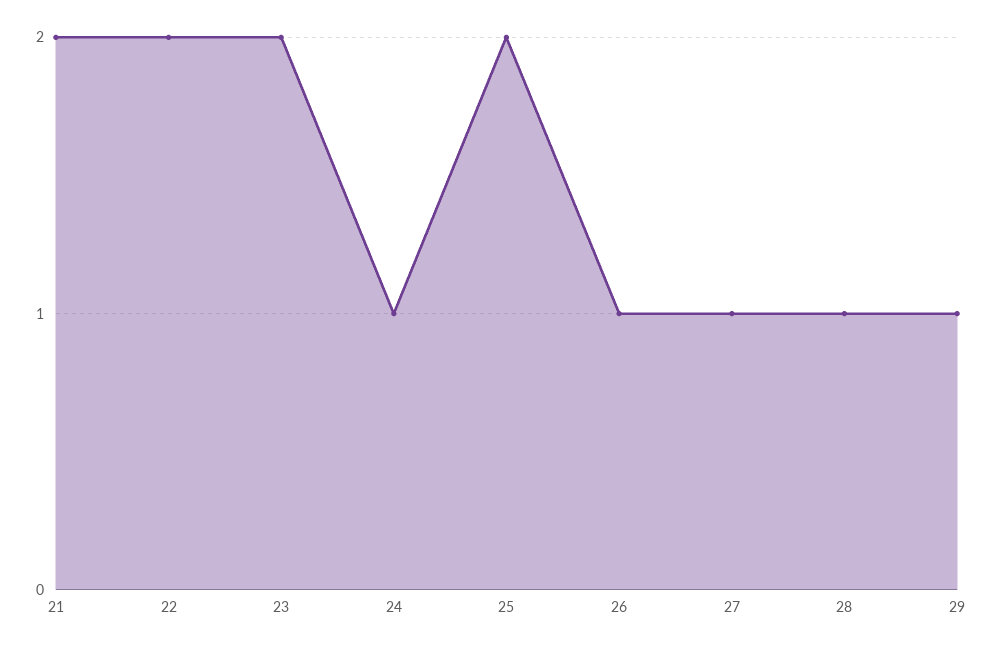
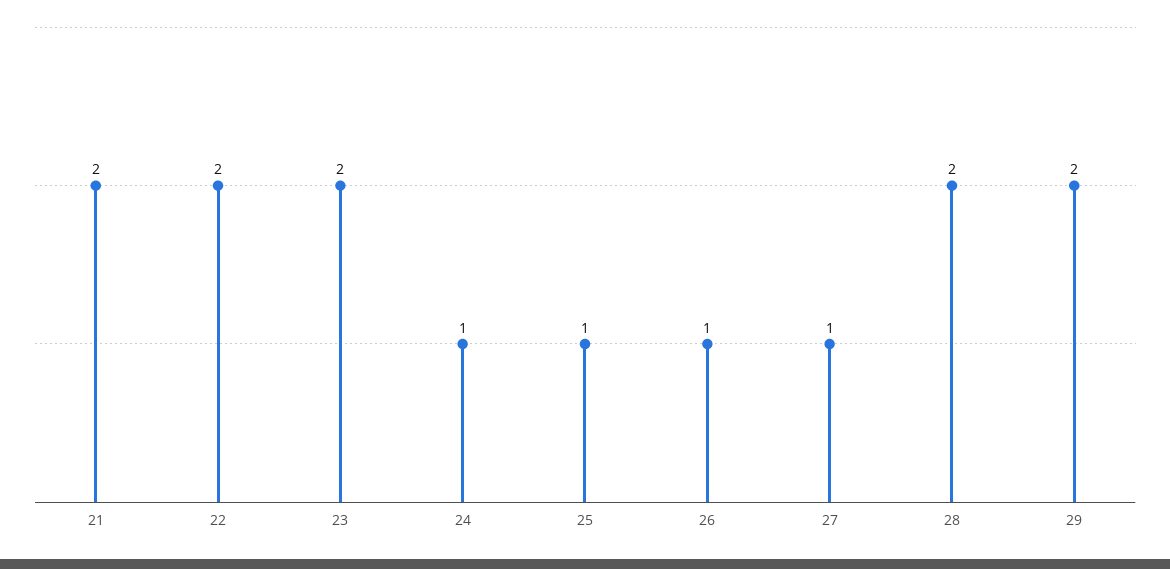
  {
    "21": 2,
    "22": 2,
    "23": 2,
    "24": 1,
-   "25": 2,
+   "25": 1,
    "26": 1,
    "27": 1,
-   "28": 1,
+   "28": 2,
-   "29": 1
+   "29": 2
  }

